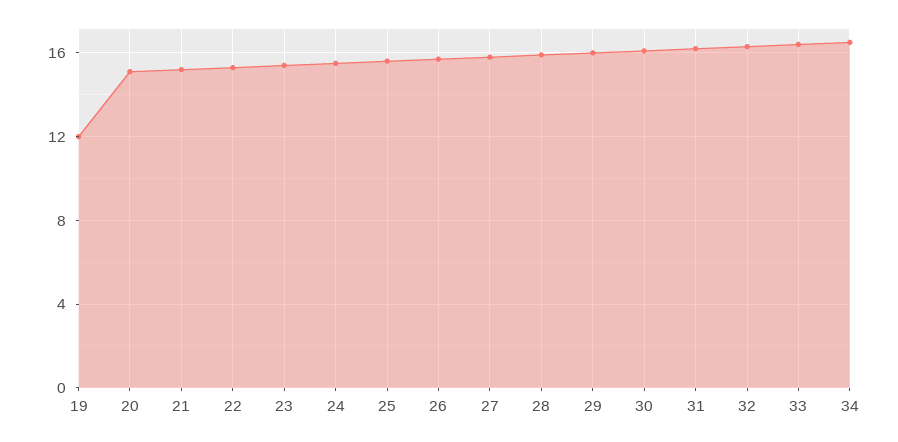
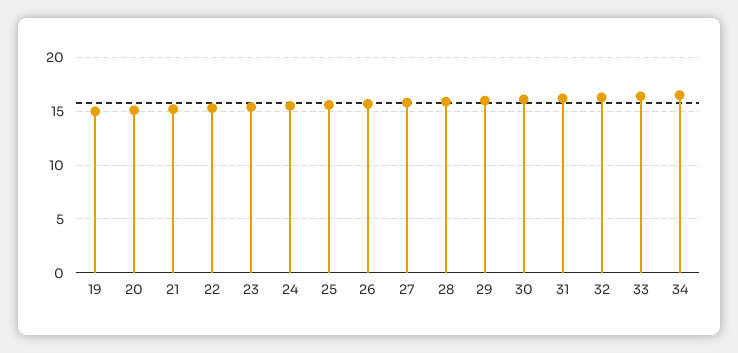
  {
-   "19": 12,
+   "19": 15,
    "20": 15,
    "21": 15,
    "22": 15.5,
    "23": 15.5,
    "24": 15.5,
    "25": 15.5,
    "26": 15.5,
    "27": 16,
    "28": 16,
    "29": 16,
    "30": 16,
    "31": 16,
    "32": 16.5,
    "33": 16.5,
    "34": 16.5
  }

